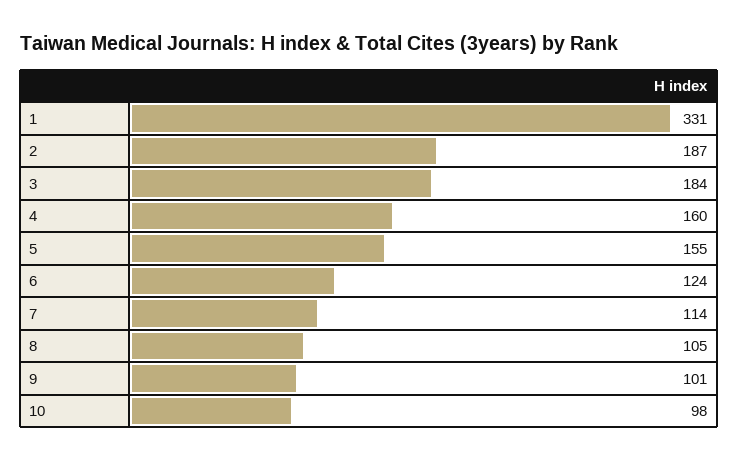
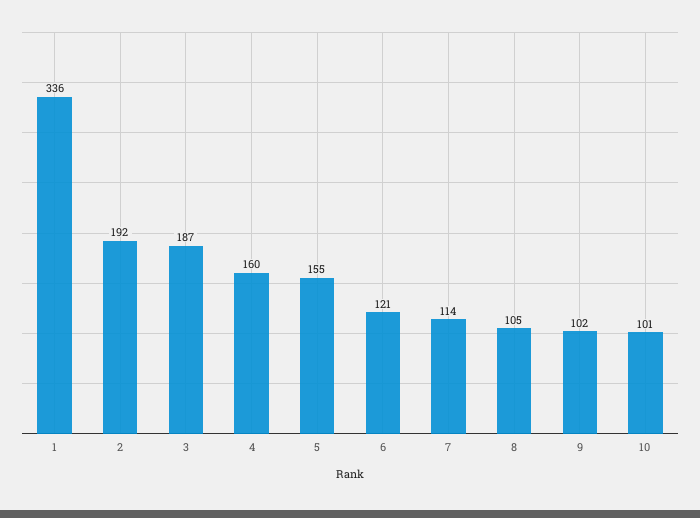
  {
-   "1": 331,
+   "1": 336,
-   "2": 187,
+   "2": 192,
-   "3": 184,
+   "3": 187,
    "4": 160,
    "5": 155,
-   "6": 124,
+   "6": 121,
    "7": 114,
    "8": 105,
-   "9": 101,
+   "9": 102,
-   "10": 98
+   "10": 101
  }

